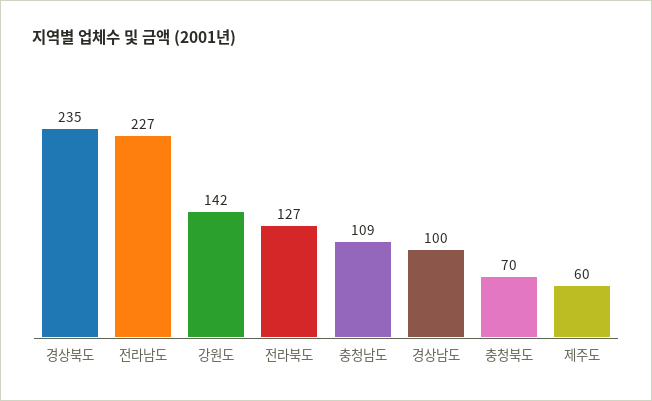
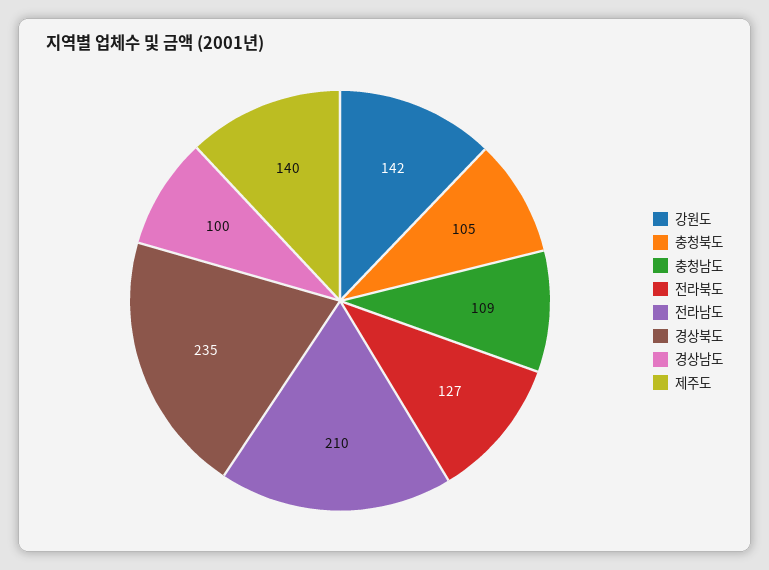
  {
    "경상북도": 235,
-   "전라남도": 227,
+   "전라남도": 210,
    "강원도": 142,
    "전라북도": 127,
    "충청남도": 109,
    "경상남도": 100,
-   "충청북도": 70,
+   "충청북도": 105,
-   "제주도": 60
+   "제주도": 140
  }

